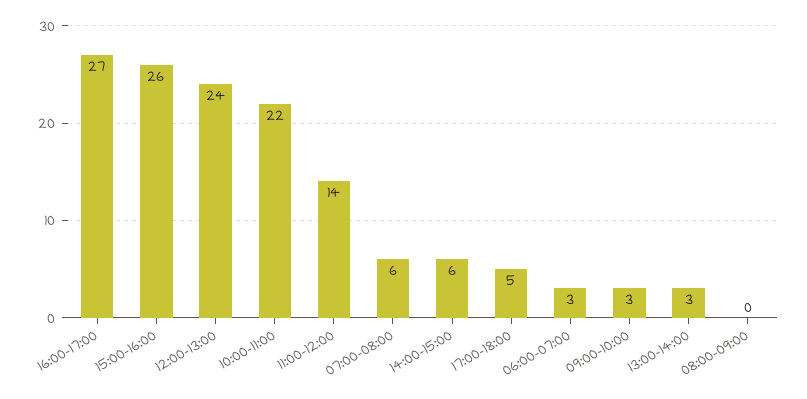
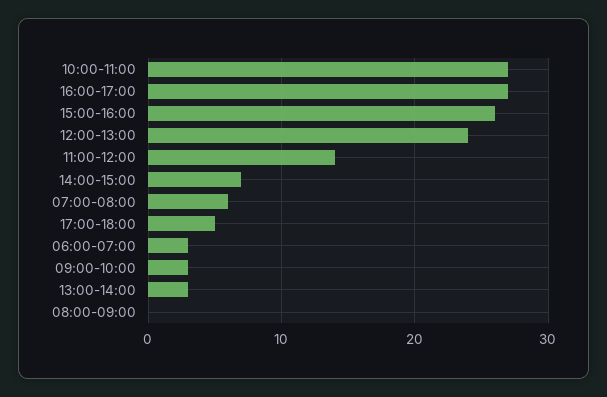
  {
    "16:00-17:00": 27,
    "15:00-16:00": 26,
    "12:00-13:00": 24,
-   "10:00-11:00": 22,
+   "10:00-11:00": 27,
    "11:00-12:00": 14,
    "07:00-08:00": 6,
-   "14:00-15:00": 6,
+   "14:00-15:00": 7,
    "17:00-18:00": 5,
    "06:00-07:00": 3,
    "09:00-10:00": 3,
    "13:00-14:00": 3,
    "08:00-09:00": 0
  }

